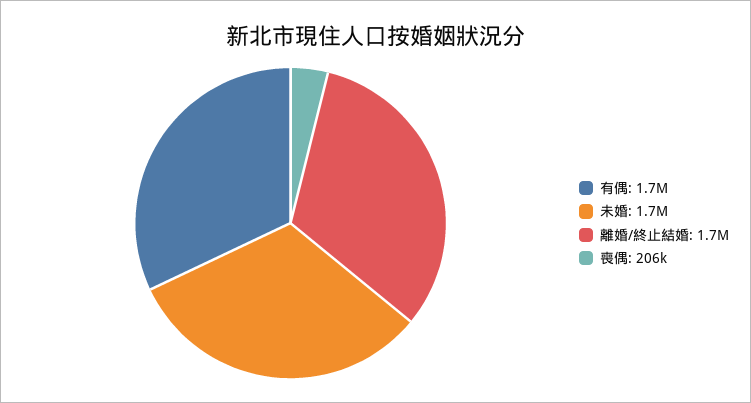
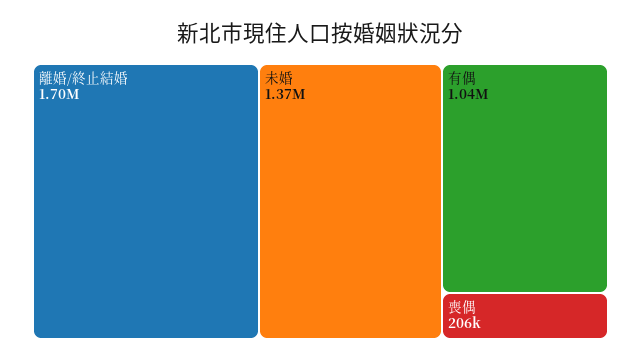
  {
-   "有偶": 1700000,
+   "有偶": 1040000,
-   "未婚": 1700000,
+   "未婚": 1370000,
    "離婚/終止結婚": 1700000,
    "喪偶": 206000
  }

